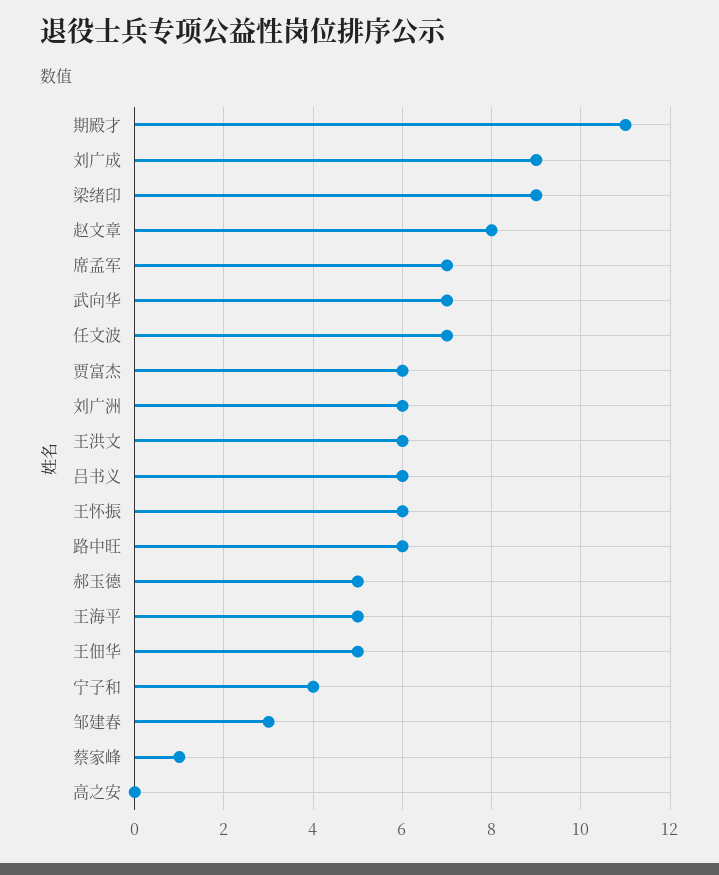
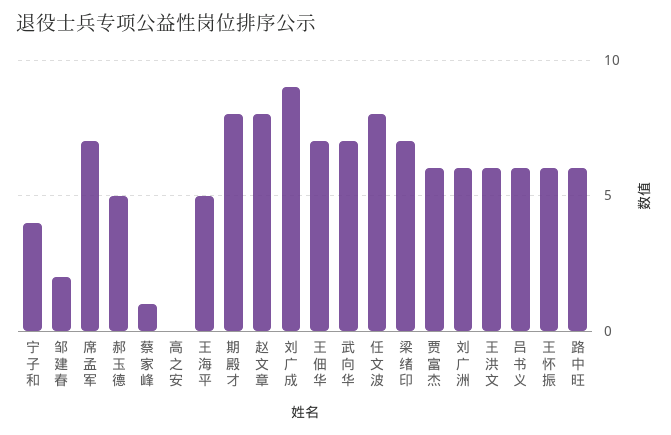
  {
-   "期殿才": 11,
+   "期殿才": 8,
    "刘广成": 9,
-   "梁绪印": 9,
+   "梁绪印": 7,
    "赵文章": 8,
    "席孟军": 7,
    "武向华": 7,
-   "任文波": 7,
+   "任文波": 8,
    "贾富杰": 6,
    "刘广洲": 6,
    "王洪文": 6,
    "吕书义": 6,
    "王怀振": 6,
    "路中旺": 6,
    "郝玉德": 5,
    "王海平": 5,
-   "王佃华": 5,
+   "王佃华": 7,
    "宁子和": 4,
-   "邹建春": 3,
+   "邹建春": 2,
    "蔡家峰": 1,
    "高之安": 0
  }

